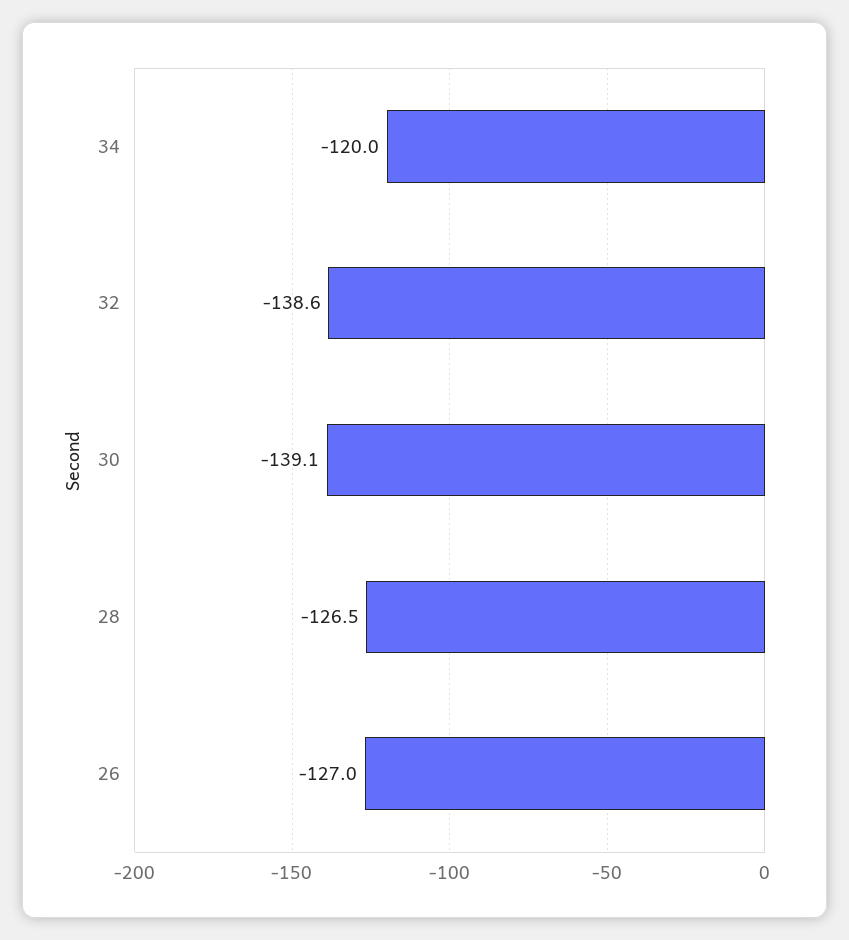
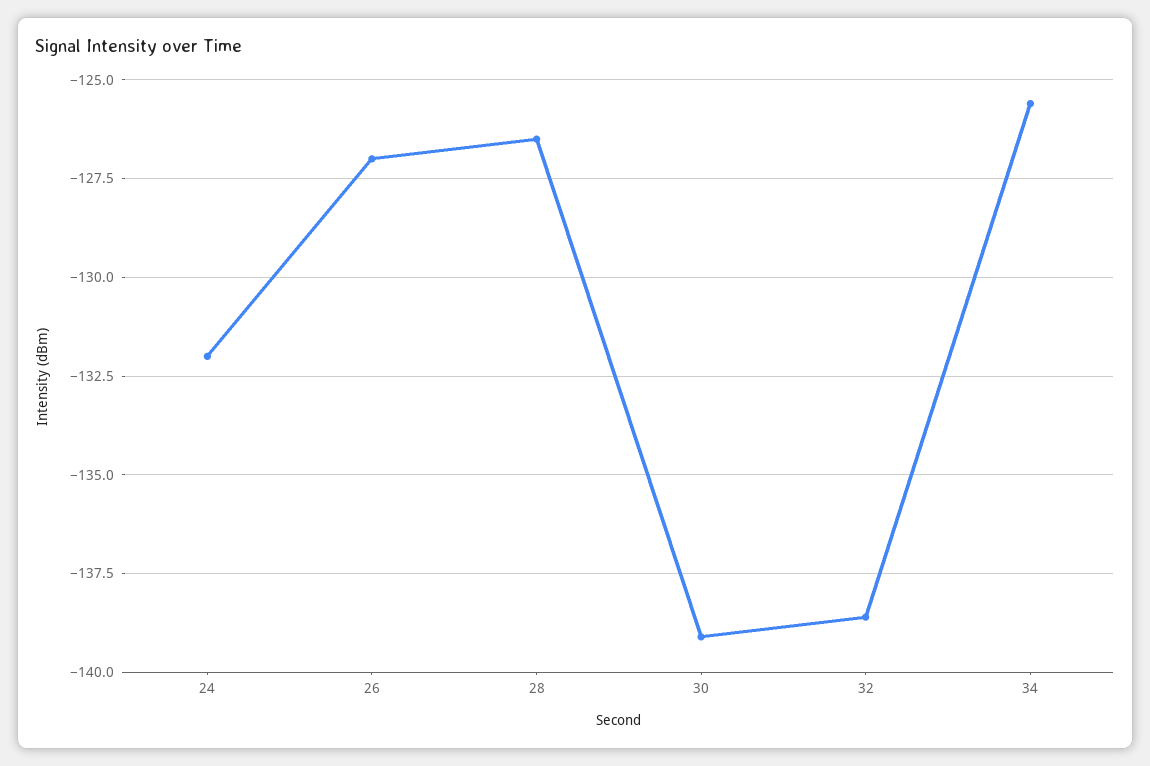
  {
-   "34": -120,
+   "34": -125.5,
    "32": -138.6,
    "30": -139.1,
    "28": -126.5,
-   "26": -127
+   "26": -127,
+   "24": -132
  }

